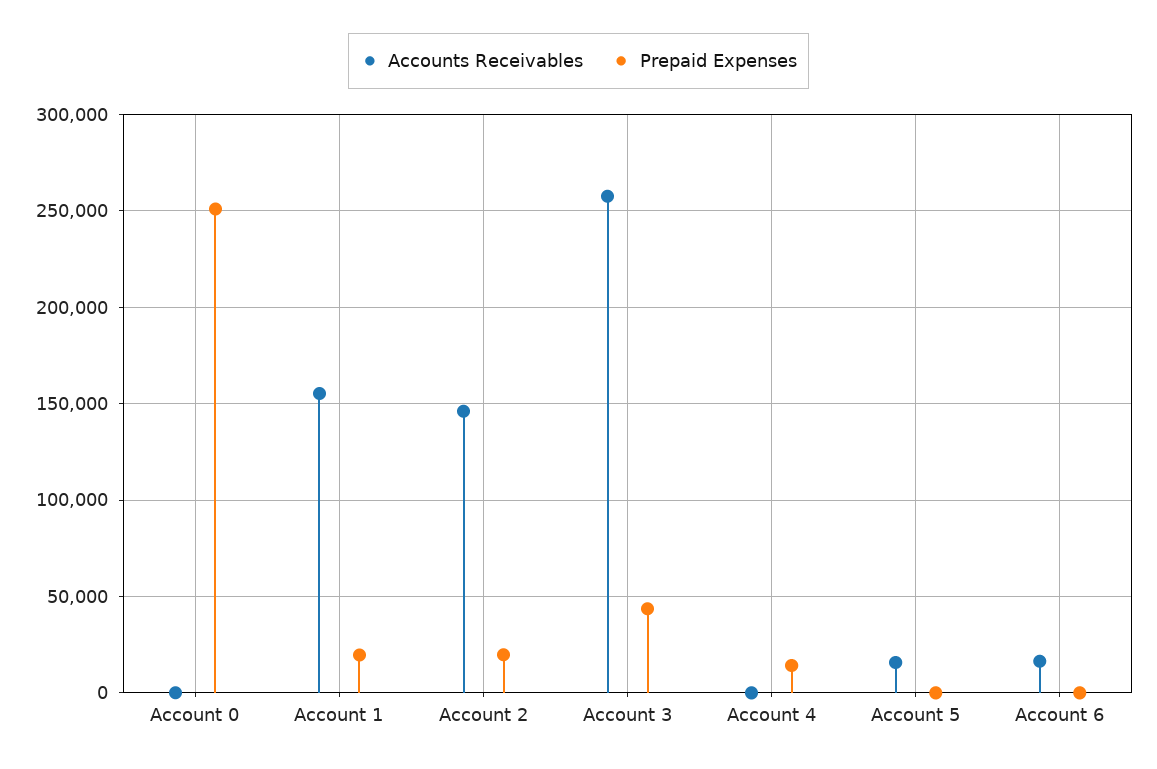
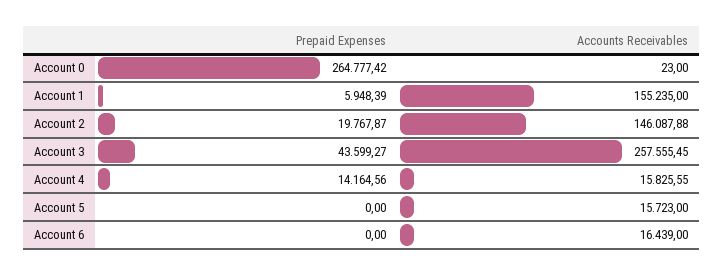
  {
    "Accounts Receivables": {
      "Account 0": 23,
      "Account 1": 155235,
      "Account 2": 146087.88,
      "Account 3": 257555.45,
-     "Account 4": 0,
+     "Account 4": 15825.55,
      "Account 5": 15723,
      "Account 6": 16439
    },
    "Prepaid Expenses": {
-     "Account 0": 250000,
+     "Account 0": 264777.42,
-     "Account 1": 20000,
+     "Account 1": 5948.39,
      "Account 2": 19767.87,
      "Account 3": 43599.27,
      "Account 4": 14164.56,
      "Account 5": 0,
      "Account 6": 0
    }
  }

